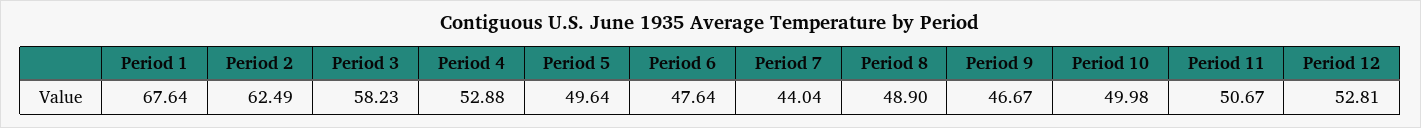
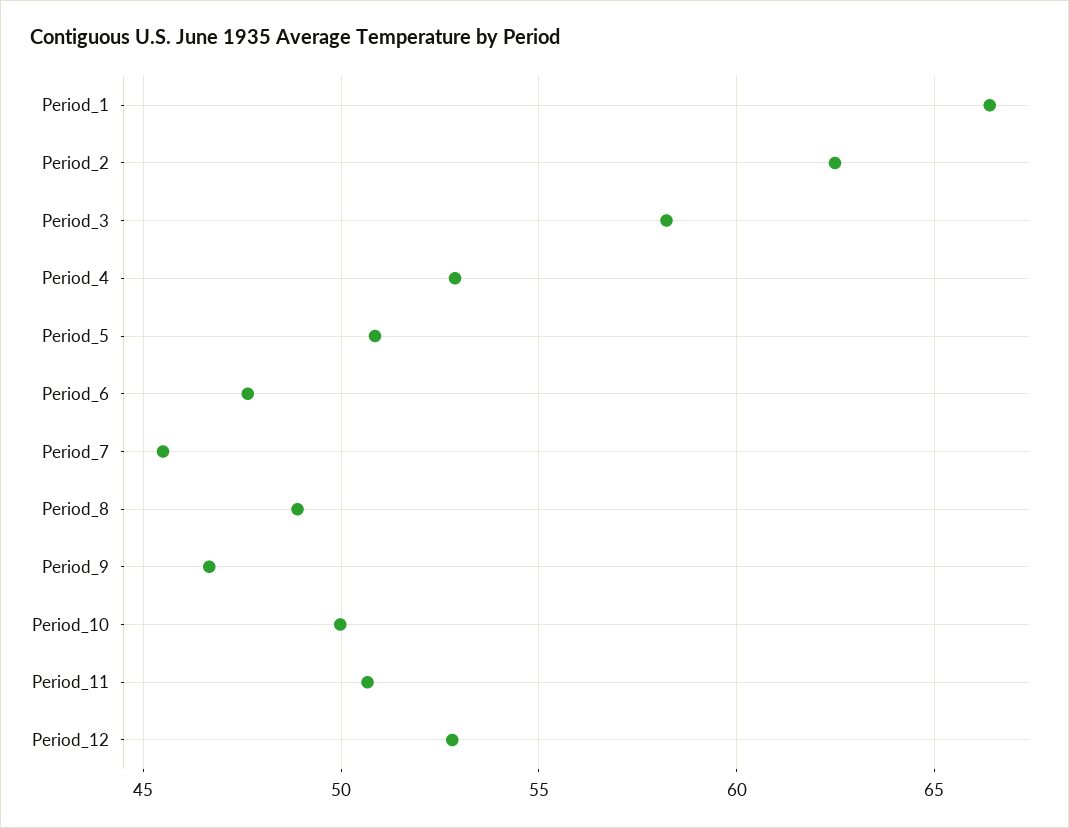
  {
-   "Period 1": 67.64,
+   "Period 1": 66.5,
    "Period 2": 62.49,
    "Period 3": 58.23,
    "Period 4": 52.88,
-   "Period 5": 49.64,
+   "Period 5": 51,
    "Period 6": 47.64,
-   "Period 7": 44.04,
+   "Period 7": 45.5,
    "Period 8": 48.9,
    "Period 9": 46.67,
    "Period 10": 49.98,
    "Period 11": 50.67,
    "Period 12": 52.81
  }

